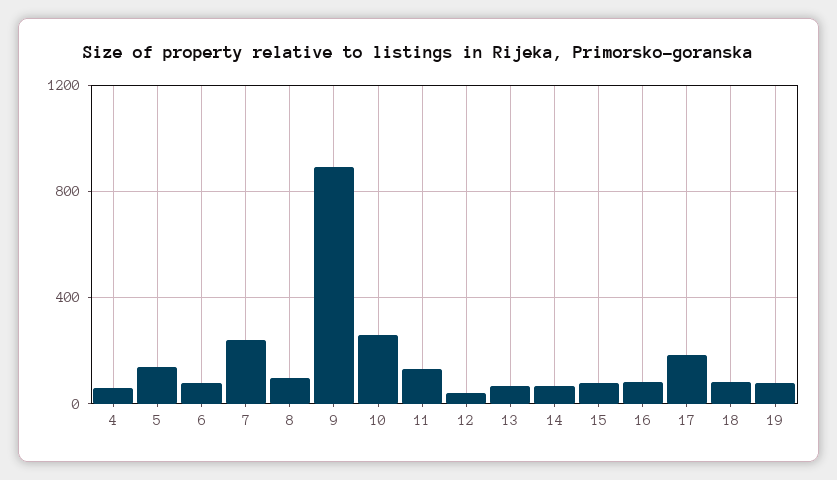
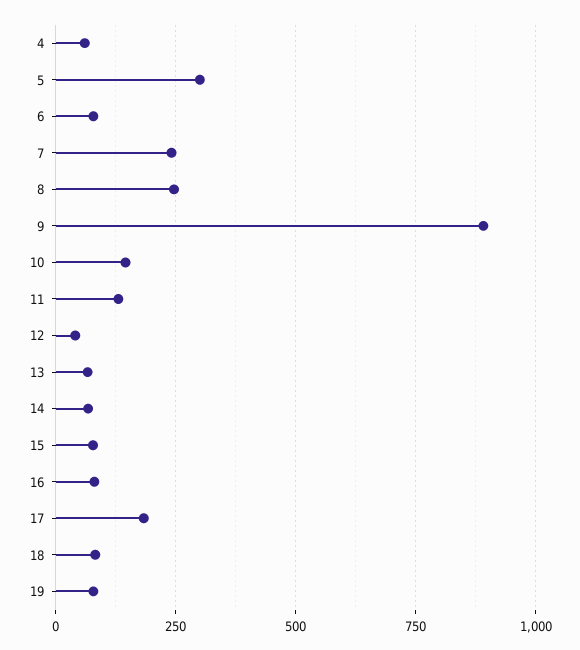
  {
    "4": 50,
-   "5": 150,
+   "5": 300,
    "6": 75,
    "7": 250,
-   "8": 100,
+   "8": 250,
    "9": 900,
-   "10": 250,
+   "10": 150,
    "11": 125,
    "12": 50,
    "13": 75,
    "14": 75,
    "15": 75,
    "16": 75,
    "17": 175,
    "18": 75,
    "19": 75
  }

